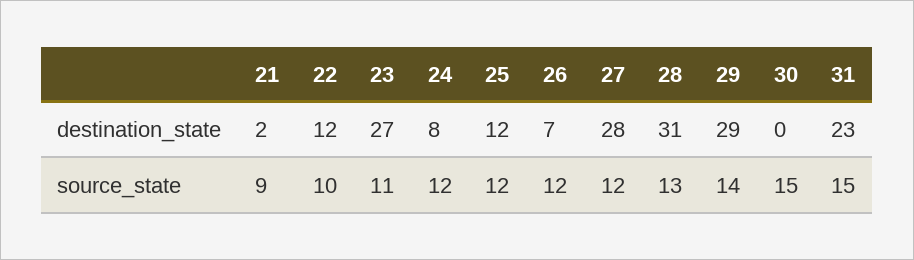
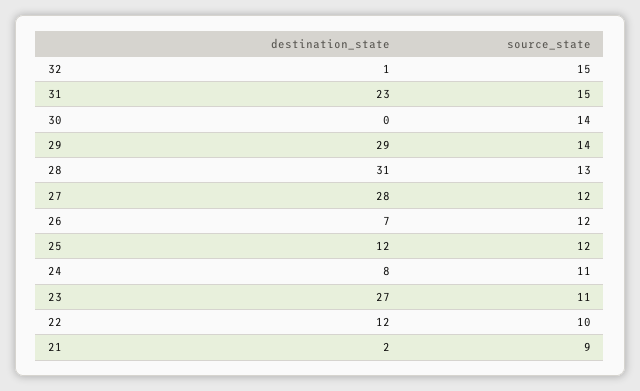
  {
    "21": {
      "destination_state": 2,
      "source_state": 9
    },
    "22": {
      "destination_state": 12,
      "source_state": 10
    },
    "23": {
      "destination_state": 27,
      "source_state": 11
    },
    "24": {
      "destination_state": 8,
-     "source_state": 12
+     "source_state": 11
    },
    "25": {
      "destination_state": 12,
      "source_state": 12
    },
    "26": {
      "destination_state": 7,
      "source_state": 12
    },
    "27": {
      "destination_state": 28,
      "source_state": 12
    },
    "28": {
      "destination_state": 31,
      "source_state": 13
    },
    "29": {
      "destination_state": 29,
      "source_state": 14
    },
    "30": {
      "destination_state": 0,
-     "source_state": 15
+     "source_state": 14
    },
    "31": {
      "destination_state": 23,
      "source_state": 15
-   }
+   },
+   "32": {
+     "destination_state": 1,
+     "source_state": 15
+   }
  }

